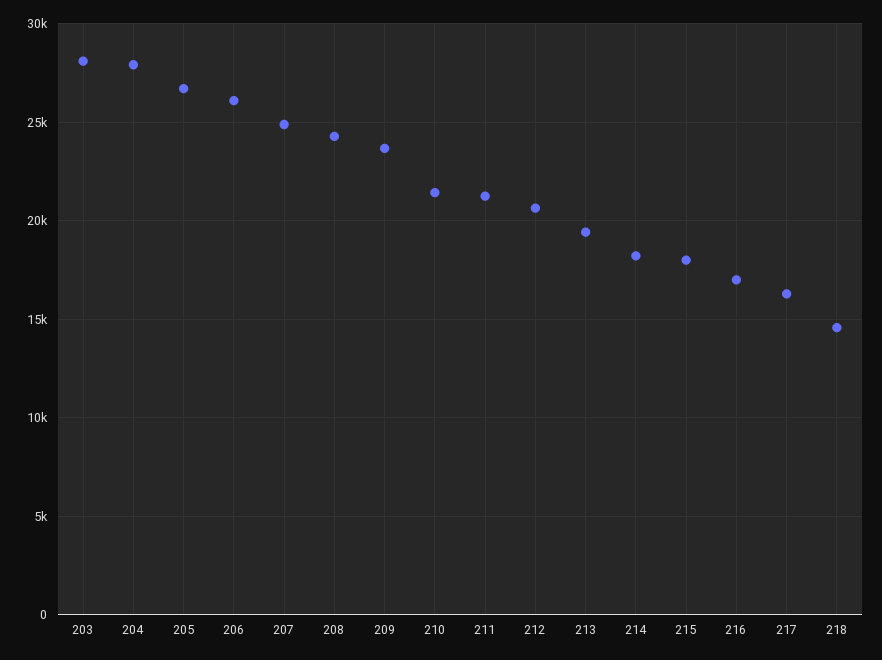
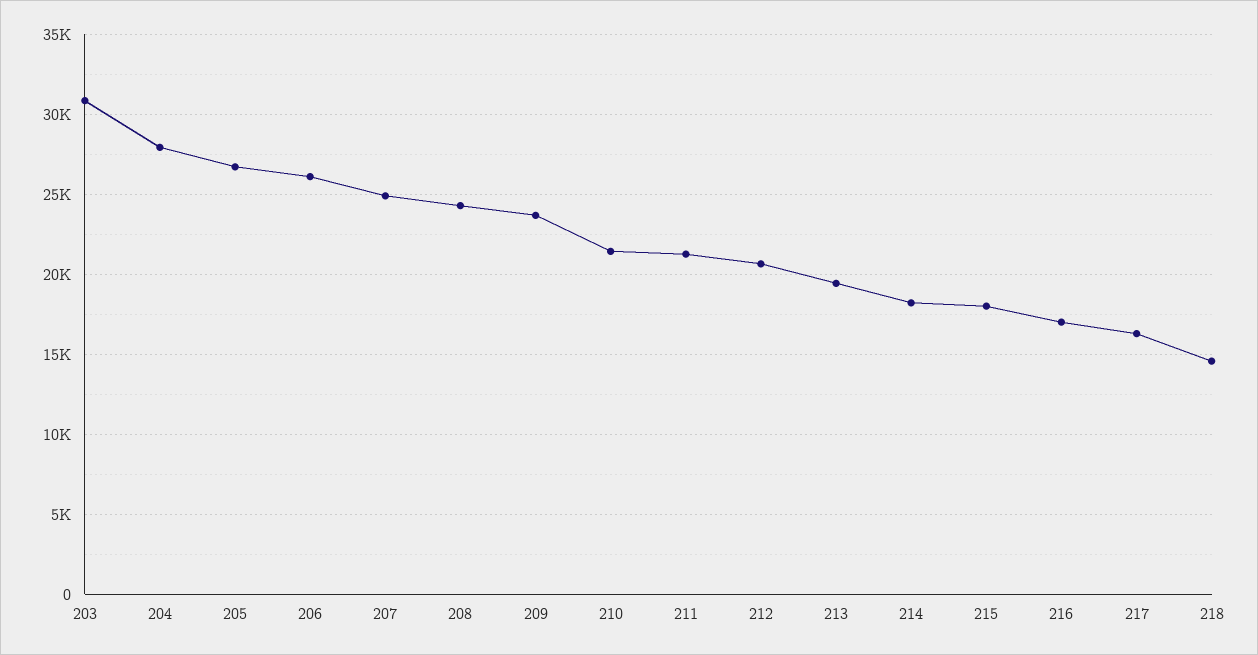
  {
-   "203": 28000,
+   "203": 31000,
    "204": 28000,
    "205": 26500,
    "206": 26000,
    "207": 25000,
    "208": 24500,
    "209": 23500,
    "210": 21500,
    "211": 21000,
    "212": 20500,
    "213": 19500,
    "214": 18000,
    "215": 18000,
    "216": 17000,
    "217": 16500,
    "218": 14500
  }

